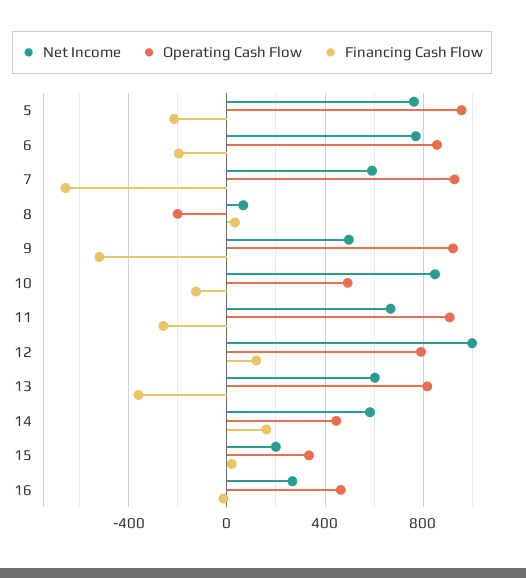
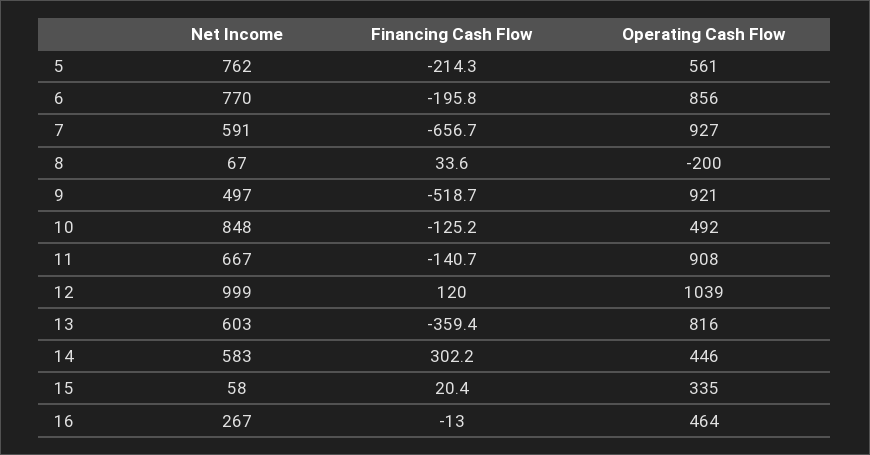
  {
    "Net Income": {
      "5": 762,
      "6": 770,
      "7": 591,
      "8": 67,
      "9": 497,
      "10": 848,
      "11": 667,
      "12": 999,
      "13": 603,
      "14": 583,
-     "15": 200,
+     "15": 58,
      "16": 267
    },
    "Operating Cash Flow": {
-     "5": 950,
+     "5": 561,
      "6": 856,
      "7": 927,
      "8": -200,
      "9": 921,
      "10": 492,
      "11": 908,
-     "12": 800,
+     "12": 1039,
      "13": 816,
      "14": 446,
      "15": 335,
      "16": 464
    },
    "Financing Cash Flow": {
      "5": -214.3,
      "6": -195.8,
      "7": -656.7,
      "8": 33.6,
      "9": -518.7,
      "10": -125.2,
-     "11": -250,
+     "11": -140.7,
      "12": 120,
      "13": -359.4,
-     "14": 150,
+     "14": 302.2,
      "15": 20.4,
      "16": -13
    }
  }

